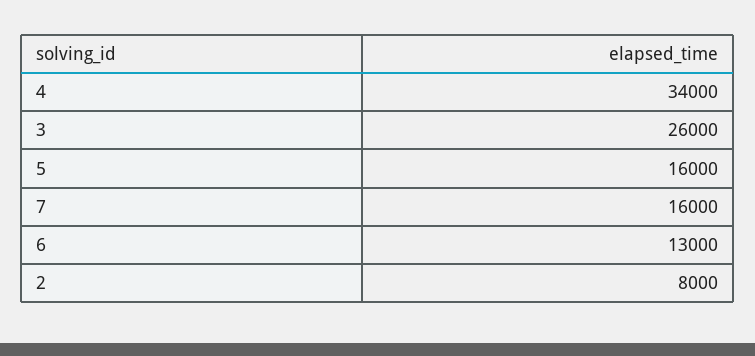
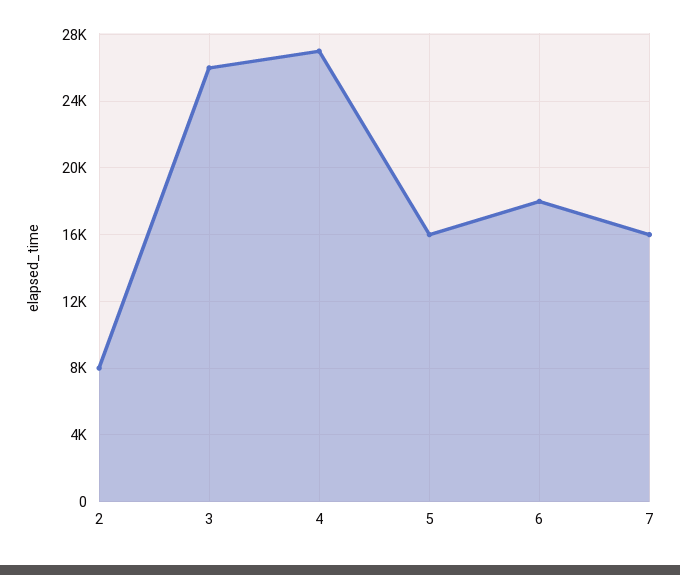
  {
-   "4": 34000,
+   "4": 27000,
    "3": 26000,
    "5": 16000,
    "7": 16000,
-   "6": 13000,
+   "6": 18000,
    "2": 8000
  }

